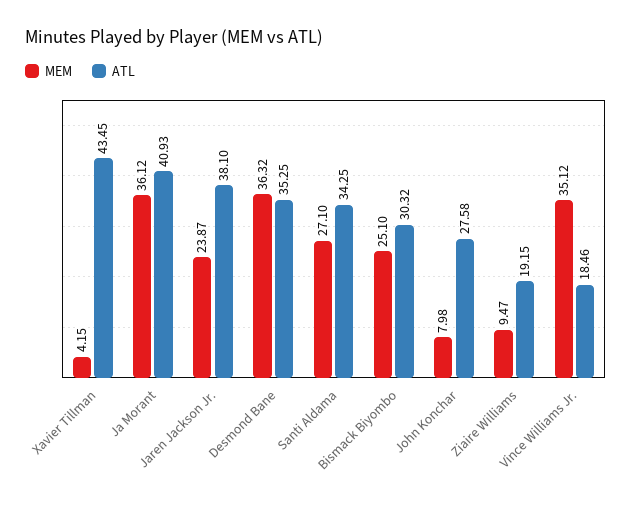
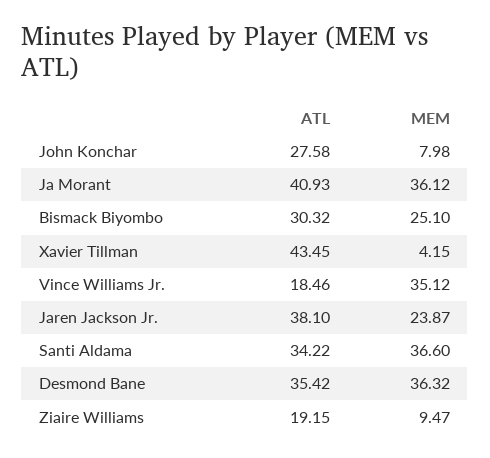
  {
    "MEM": {
      "Xavier Tillman": 4.15,
      "Ja Morant": 36.12,
      "Jaren Jackson Jr.": 23.87,
      "Desmond Bane": 36.32,
-     "Santi Aldama": 27.1,
+     "Santi Aldama": 36.6,
      "Bismack Biyombo": 25.1,
      "John Konchar": 7.98,
      "Ziaire Williams": 9.47,
      "Vince Williams Jr.": 35.12
    },
    "ATL": {
      "Xavier Tillman": 43.45,
      "Ja Morant": 40.93,
      "Jaren Jackson Jr.": 38.1,
-     "Desmond Bane": 35.25,
+     "Desmond Bane": 35.42,
-     "Santi Aldama": 34.25,
+     "Santi Aldama": 34.22,
      "Bismack Biyombo": 30.32,
      "John Konchar": 27.58,
      "Ziaire Williams": 19.15,
      "Vince Williams Jr.": 18.46
    }
  }

